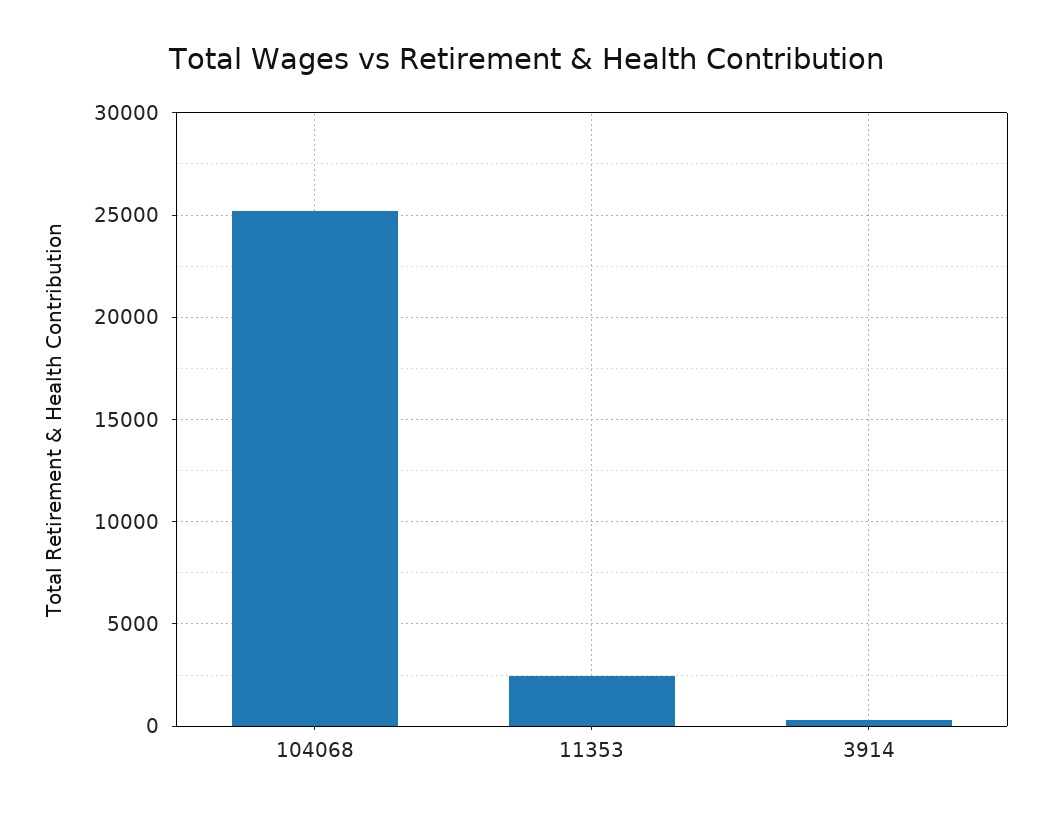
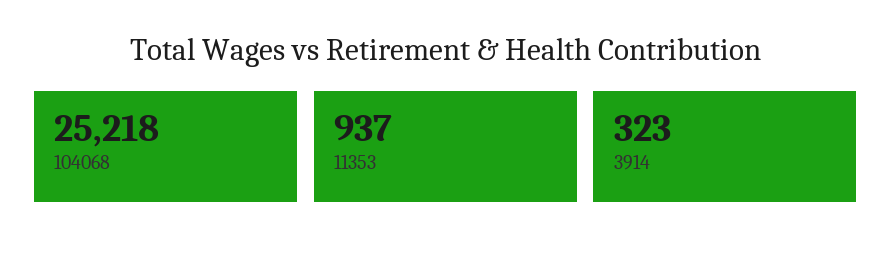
  {
    "104068": 25218,
-   "11353": 2500,
+   "11353": 937,
    "3914": 323
  }

